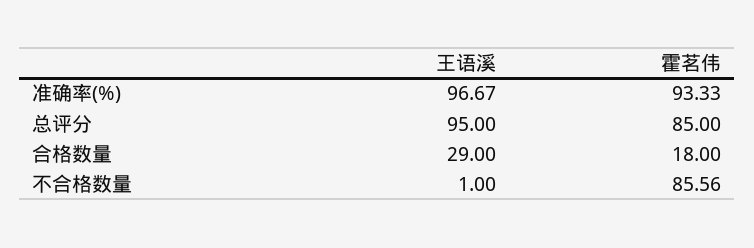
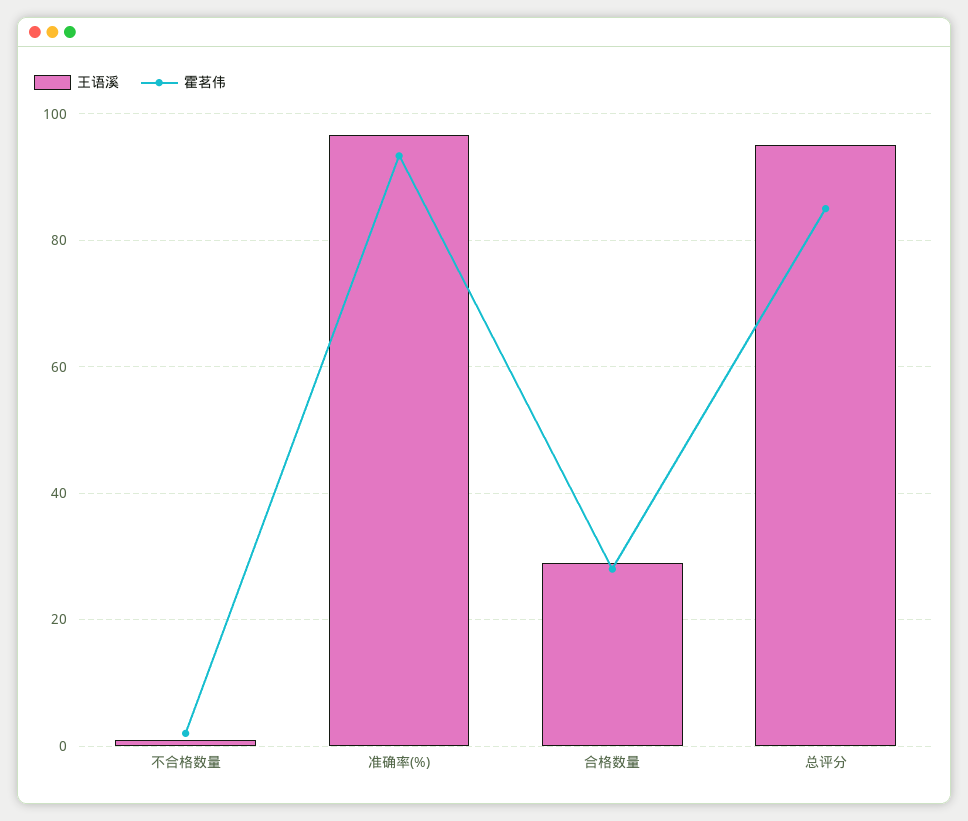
  {
    "王语溪": {
      "准确率(%)": 96.67,
      "总评分": 95,
      "合格数量": 29,
      "不合格数量": 1
    },
    "霍茗伟": {
      "准确率(%)": 93.33,
      "总评分": 85,
-     "合格数量": 18,
+     "合格数量": 28,
-     "不合格数量": 85.56
+     "不合格数量": 2
    }
  }

